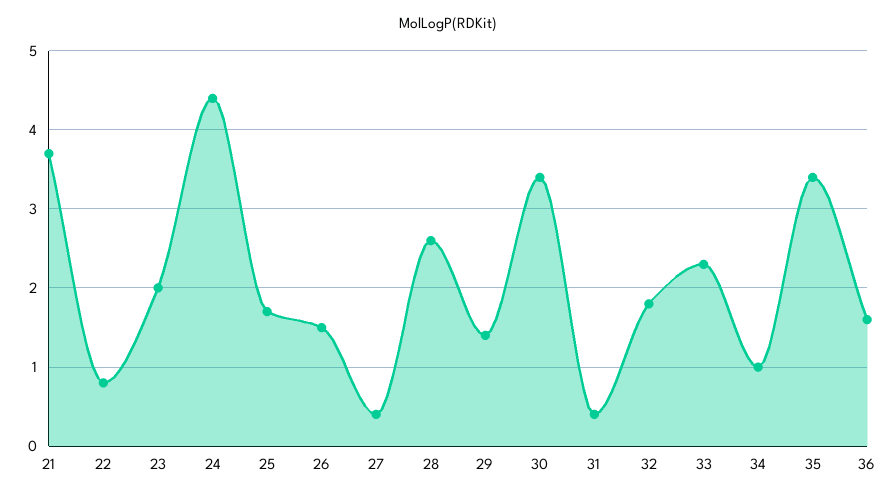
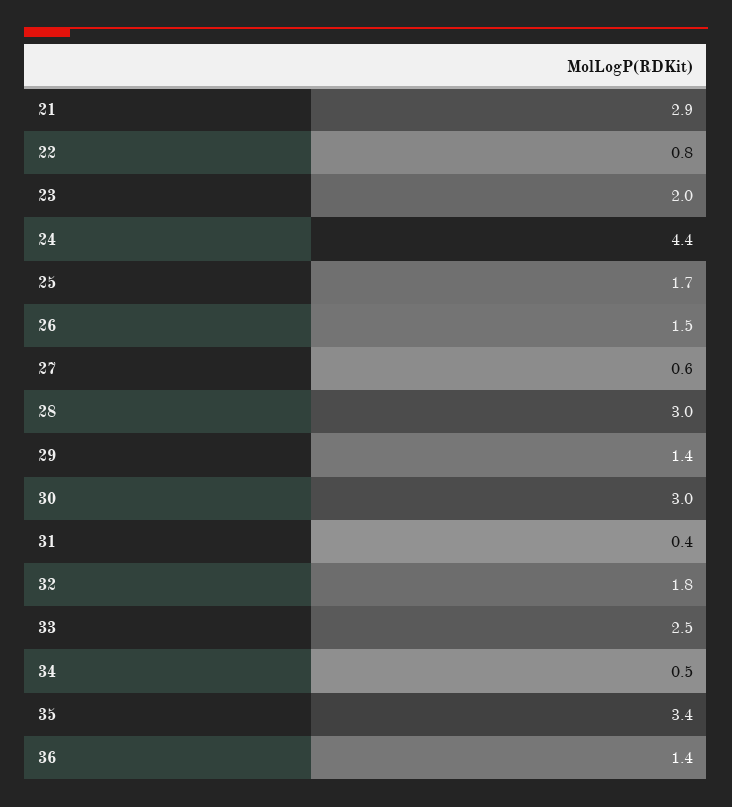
  {
-   "21": 3.7,
+   "21": 2.9,
    "22": 0.8,
    "23": 2,
    "24": 4.4,
    "25": 1.7,
    "26": 1.5,
-   "27": 0.4,
+   "27": 0.6,
-   "28": 2.6,
+   "28": 3,
    "29": 1.4,
-   "30": 3.4,
+   "30": 3,
    "31": 0.4,
    "32": 1.8,
-   "33": 2.3,
+   "33": 2.5,
-   "34": 1,
+   "34": 0.5,
    "35": 3.4,
-   "36": 1.6
+   "36": 1.4
  }

